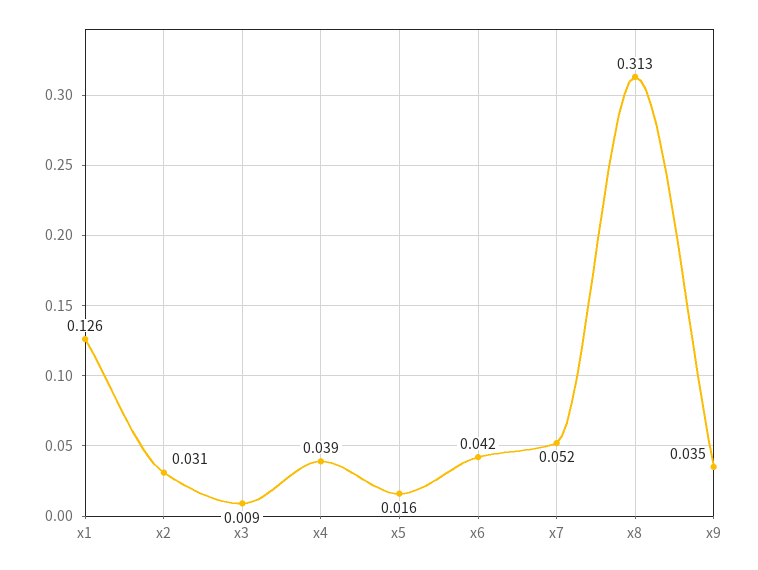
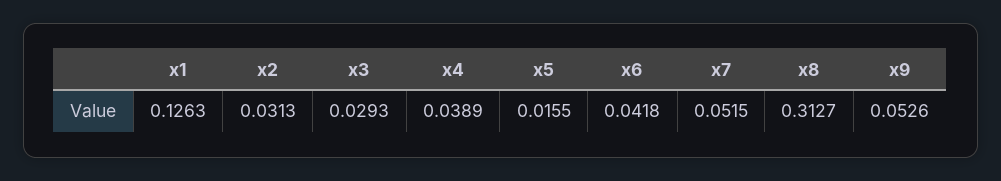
  {
    "x1": 0.1263,
    "x2": 0.0313,
-   "x3": 0.009,
+   "x3": 0.0293,
    "x4": 0.0389,
    "x5": 0.0155,
    "x6": 0.0418,
    "x7": 0.0515,
    "x8": 0.3127,
-   "x9": 0.035
+   "x9": 0.0526
  }

